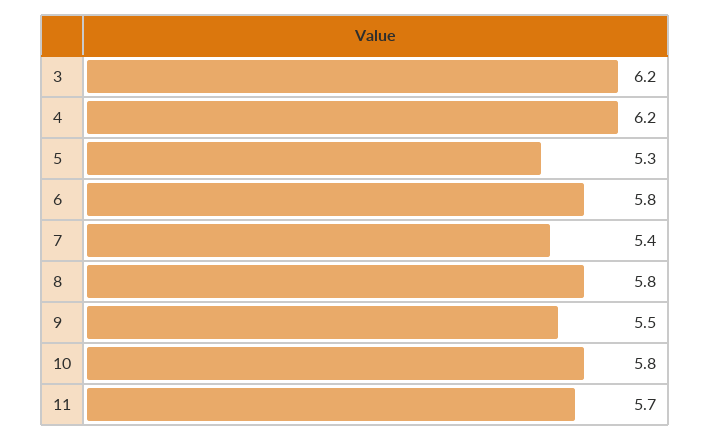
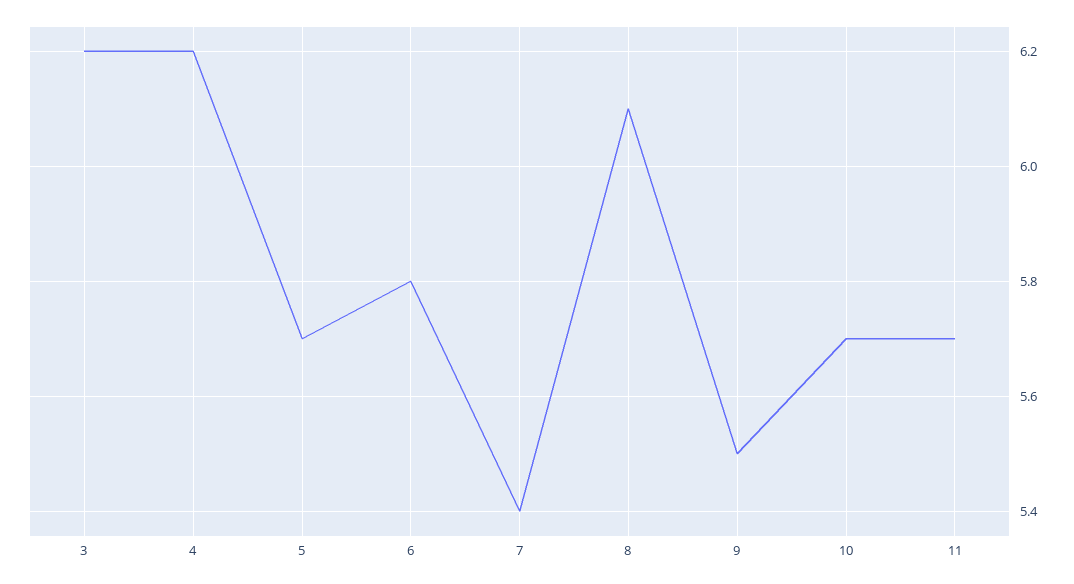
  {
    "3": 6.2,
    "4": 6.2,
-   "5": 5.3,
+   "5": 5.7,
    "6": 5.8,
    "7": 5.4,
-   "8": 5.8,
+   "8": 6.1,
    "9": 5.5,
-   "10": 5.8,
+   "10": 5.7,
    "11": 5.7
  }

